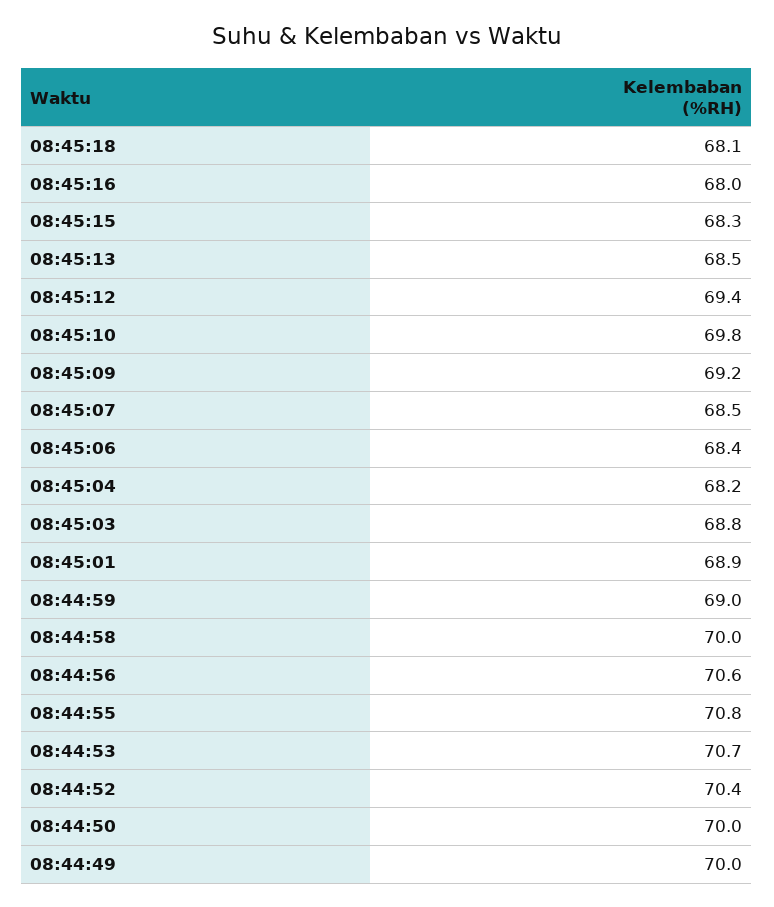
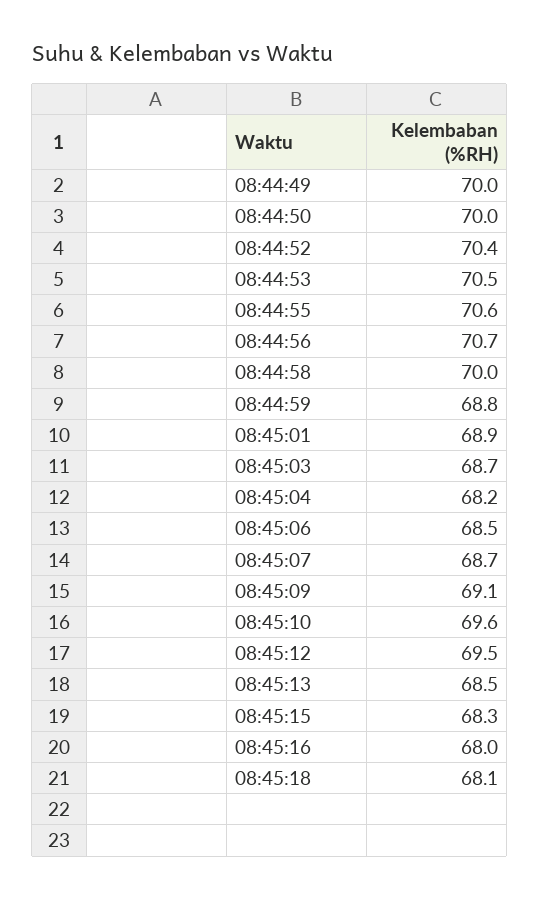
  {
    "08:45:18": 68.1,
    "08:45:16": 68,
    "08:45:15": 68.3,
    "08:45:13": 68.5,
-   "08:45:12": 69.4,
+   "08:45:12": 69.5,
-   "08:45:10": 69.8,
+   "08:45:10": 69.6,
-   "08:45:09": 69.2,
+   "08:45:09": 69.1,
-   "08:45:07": 68.5,
+   "08:45:07": 68.7,
-   "08:45:06": 68.4,
+   "08:45:06": 68.5,
    "08:45:04": 68.2,
-   "08:45:03": 68.8,
+   "08:45:03": 68.7,
    "08:45:01": 68.9,
-   "08:44:59": 69,
+   "08:44:59": 68.8,
    "08:44:58": 70,
-   "08:44:56": 70.6,
+   "08:44:56": 70.7,
-   "08:44:55": 70.8,
+   "08:44:55": 70.6,
-   "08:44:53": 70.7,
+   "08:44:53": 70.5,
    "08:44:52": 70.4,
    "08:44:50": 70,
    "08:44:49": 70
  }

